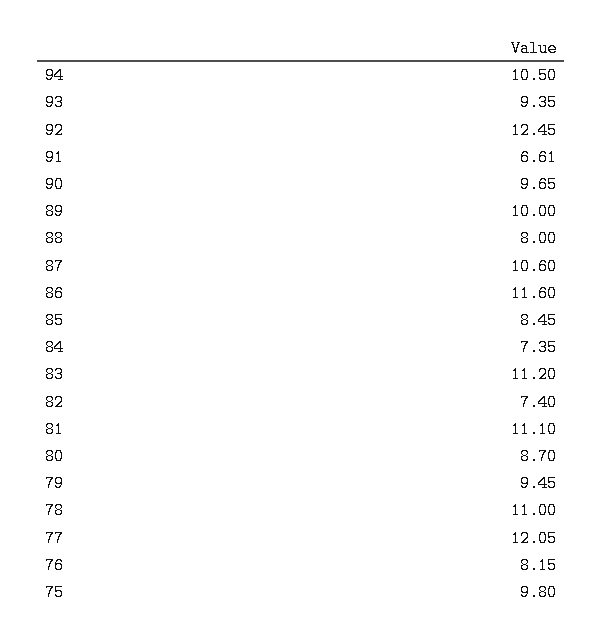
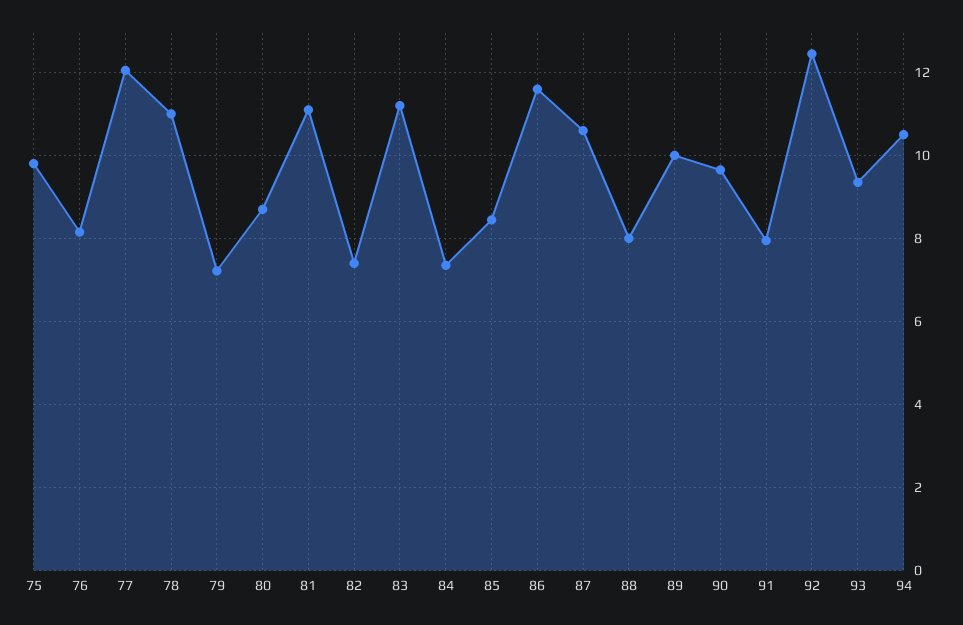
  {
    "94": 10.5,
    "93": 9.35,
    "92": 12.45,
-   "91": 6.61,
+   "91": 8,
    "90": 9.65,
    "89": 10,
    "88": 8,
    "87": 10.6,
    "86": 11.6,
    "85": 8.45,
    "84": 7.35,
    "83": 11.2,
    "82": 7.4,
    "81": 11.1,
    "80": 8.7,
-   "79": 9.45,
+   "79": 7.2,
    "78": 11,
    "77": 12.05,
    "76": 8.15,
    "75": 9.8
  }

